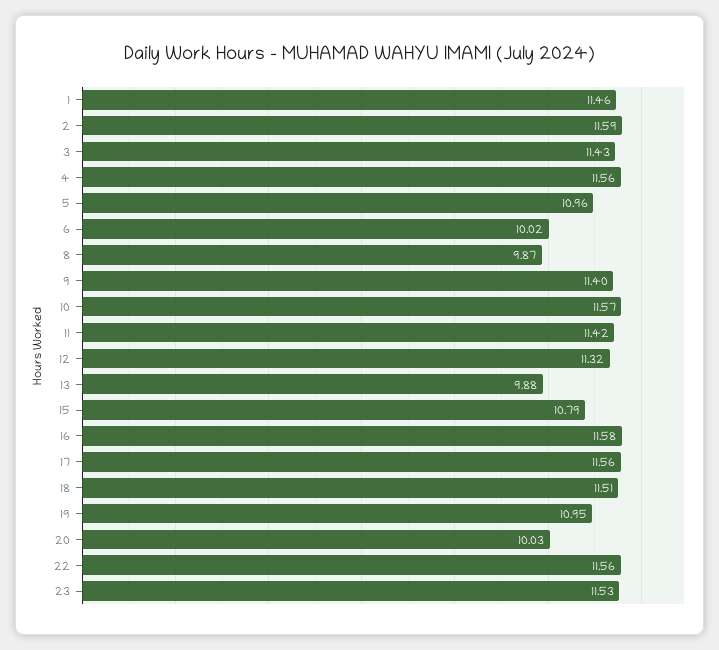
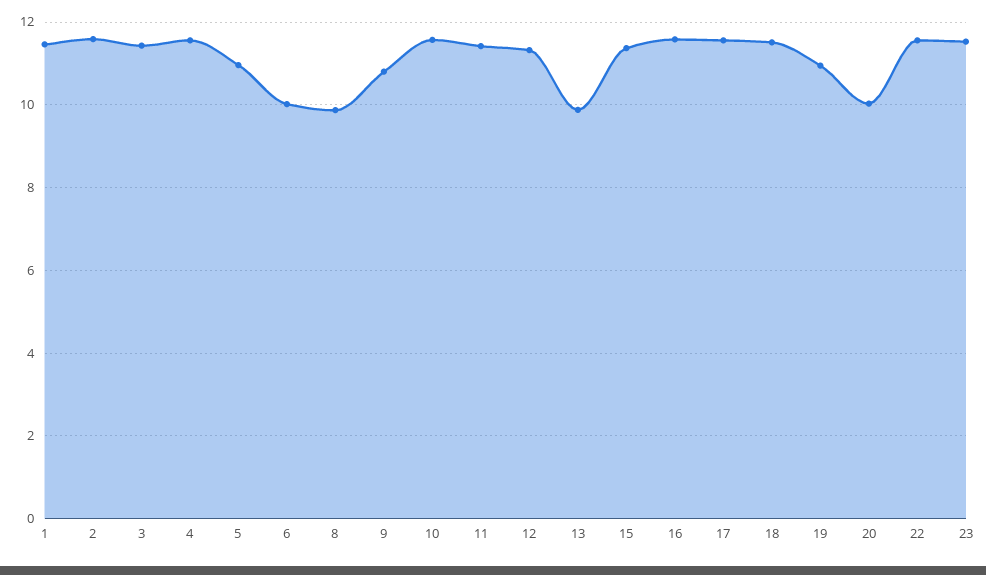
  {
    "1": 11.46,
    "2": 11.59,
    "3": 11.43,
    "4": 11.56,
    "5": 10.96,
    "6": 10.02,
    "8": 9.87,
-   "9": 11.4,
+   "9": 10.8,
    "10": 11.57,
    "11": 11.42,
    "12": 11.32,
    "13": 9.88,
-   "15": 10.79,
+   "15": 11.4,
    "16": 11.58,
    "17": 11.56,
    "18": 11.51,
    "19": 10.95,
    "20": 10.03,
    "22": 11.56,
    "23": 11.53
  }

